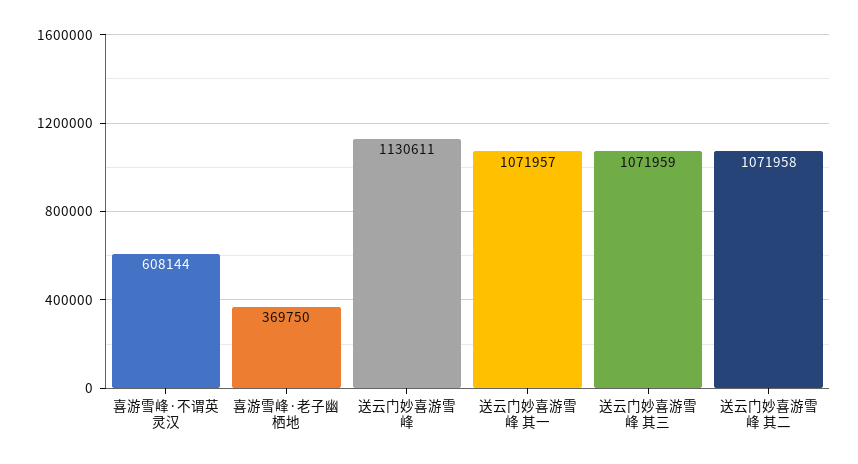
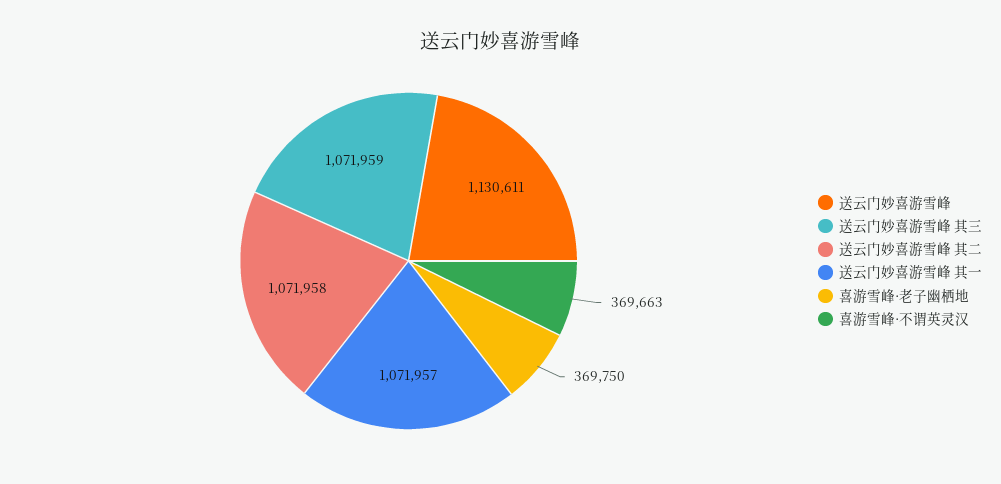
  {
-   "喜游雪峰·不谓英灵汉": 608144,
+   "喜游雪峰·不谓英灵汉": 369663,
    "喜游雪峰·老子幽栖地": 369750,
    "送云门妙喜游雪峰": 1130611,
    "送云门妙喜游雪峰 其一": 1071957,
    "送云门妙喜游雪峰 其三": 1071959,
    "送云门妙喜游雪峰 其二": 1071958
  }

